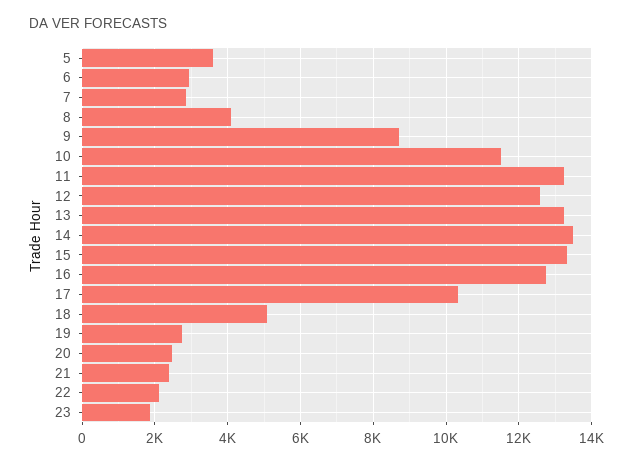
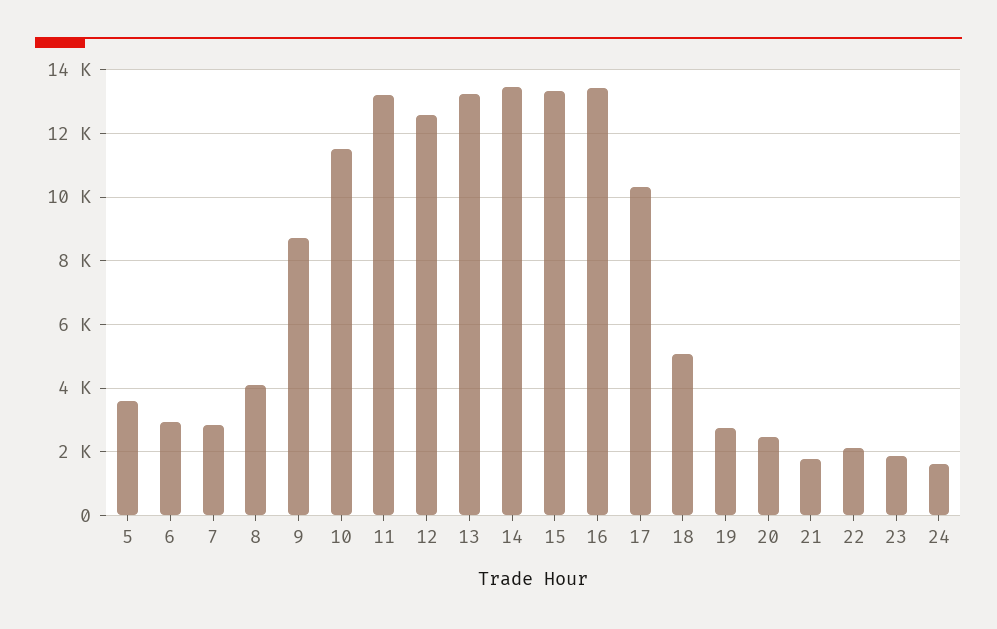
  {
    "5": 3600,
    "6": 3000,
    "7": 2800,
    "8": 4000,
    "9": 8800,
    "10": 11400,
    "11": 13200,
    "12": 12600,
    "13": 13200,
    "14": 13400,
    "15": 13400,
-   "16": 12800,
+   "16": 13400,
    "17": 10400,
    "18": 5000,
    "19": 2800,
    "20": 2400,
-   "21": 2400,
+   "21": 1800,
    "22": 2200,
-   "23": 1800
+   "23": 1800,
+   "24": 1600
  }

